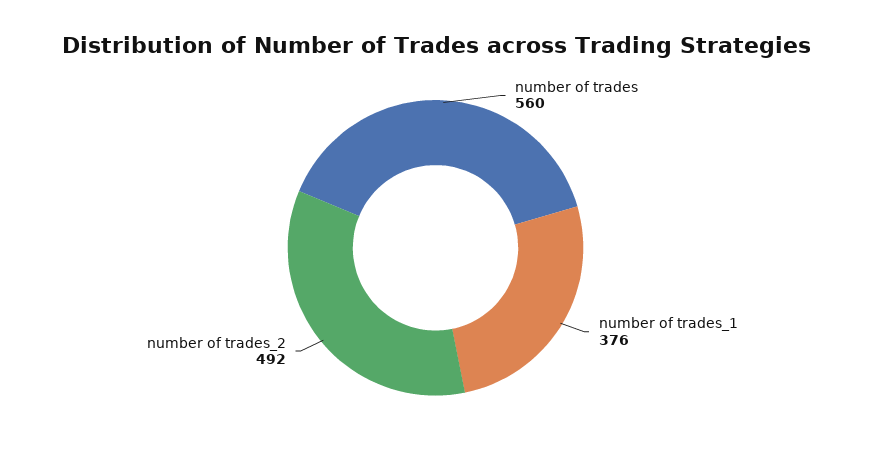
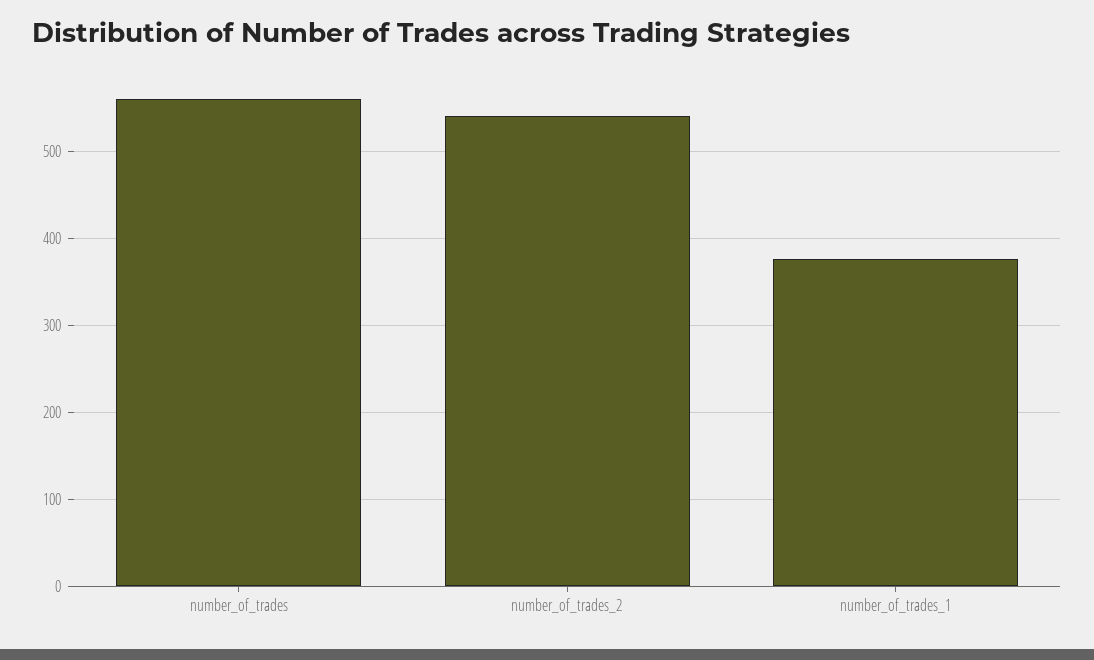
  {
    "number of trades": 560,
    "number of trades_1": 376,
-   "number of trades_2": 492
+   "number of trades_2": 540
  }

